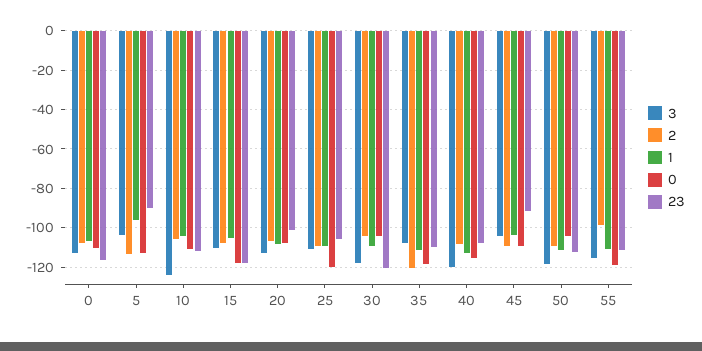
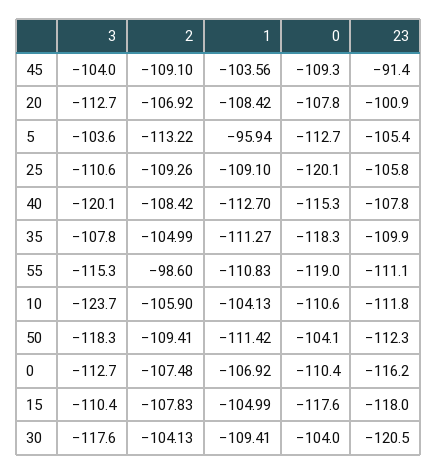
  {
    "3": {
      "0": -112.7,
      "5": -103.6,
      "10": -123.7,
      "15": -110.4,
      "20": -112.7,
      "25": -110.6,
      "30": -117.6,
      "35": -107.8,
      "40": -120.1,
      "45": -104,
      "50": -118.3,
      "55": -115.3
    },
    "2": {
      "0": -107.48,
      "5": -113.22,
      "10": -105.9,
      "15": -107.83,
      "20": -106.92,
      "25": -109.26,
      "30": -104.13,
-     "35": -120,
+     "35": -104.99,
      "40": -108.42,
      "45": -109.1,
      "50": -109.41,
      "55": -98.6
    },
    "1": {
      "0": -106.92,
      "5": -95.94,
      "10": -104.13,
      "15": -104.99,
      "20": -108.42,
      "25": -109.1,
      "30": -109.41,
      "35": -111.27,
      "40": -112.7,
      "45": -103.56,
      "50": -111.42,
      "55": -110.83
    },
    "0": {
      "0": -110.4,
      "5": -112.7,
      "10": -110.6,
      "15": -117.6,
      "20": -107.8,
      "25": -120.1,
      "30": -104,
      "35": -118.3,
      "40": -115.3,
      "45": -109.3,
      "50": -104.1,
      "55": -119
    },
    "23": {
      "0": -116.2,
-     "5": -90,
+     "5": -105.4,
      "10": -111.8,
      "15": -118,
      "20": -100.9,
      "25": -105.8,
      "30": -120.5,
      "35": -109.9,
      "40": -107.8,
      "45": -91.4,
      "50": -112.3,
      "55": -111.1
    }
  }

